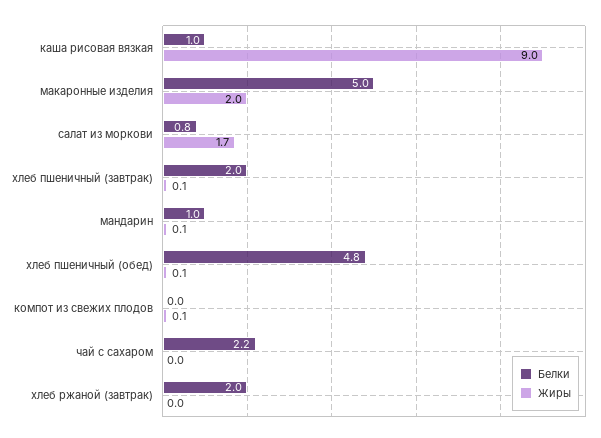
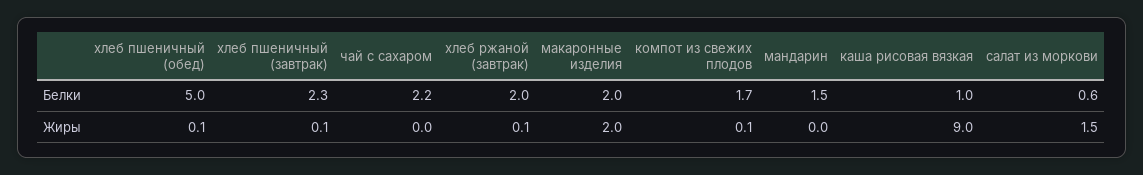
  {
    "Белки": {
      "каша рисовая вязкая": 1,
-     "макаронные изделия": 5,
+     "макаронные изделия": 2,
-     "салат из моркови": 0.8,
+     "салат из моркови": 0.6,
-     "хлеб пшеничный (завтрак)": 2,
+     "хлеб пшеничный (завтрак)": 2.3,
-     "мандарин": 1,
+     "мандарин": 1.5,
-     "хлеб пшеничный (обед)": 4.8,
+     "хлеб пшеничный (обед)": 5,
-     "компот из свежих плодов": 0,
+     "компот из свежих плодов": 1.7,
      "чай с сахаром": 2.2,
      "хлеб ржаной (завтрак)": 2
    },
    "Жиры": {
      "каша рисовая вязкая": 9,
      "макаронные изделия": 2,
-     "салат из моркови": 1.7,
+     "салат из моркови": 1.5,
      "хлеб пшеничный (завтрак)": 0.1,
-     "мандарин": 0.1,
+     "мандарин": 0,
      "хлеб пшеничный (обед)": 0.1,
      "компот из свежих плодов": 0.1,
      "чай с сахаром": 0,
-     "хлеб ржаной (завтрак)": 0
+     "хлеб ржаной (завтрак)": 0.1
    }
  }

